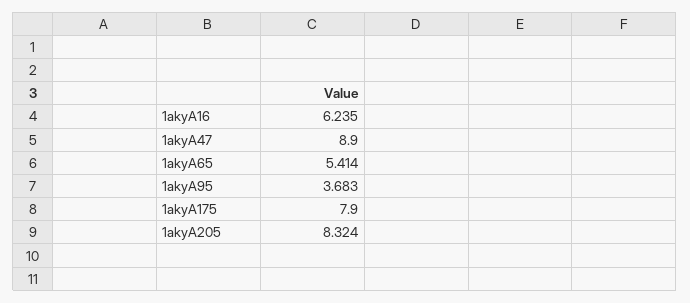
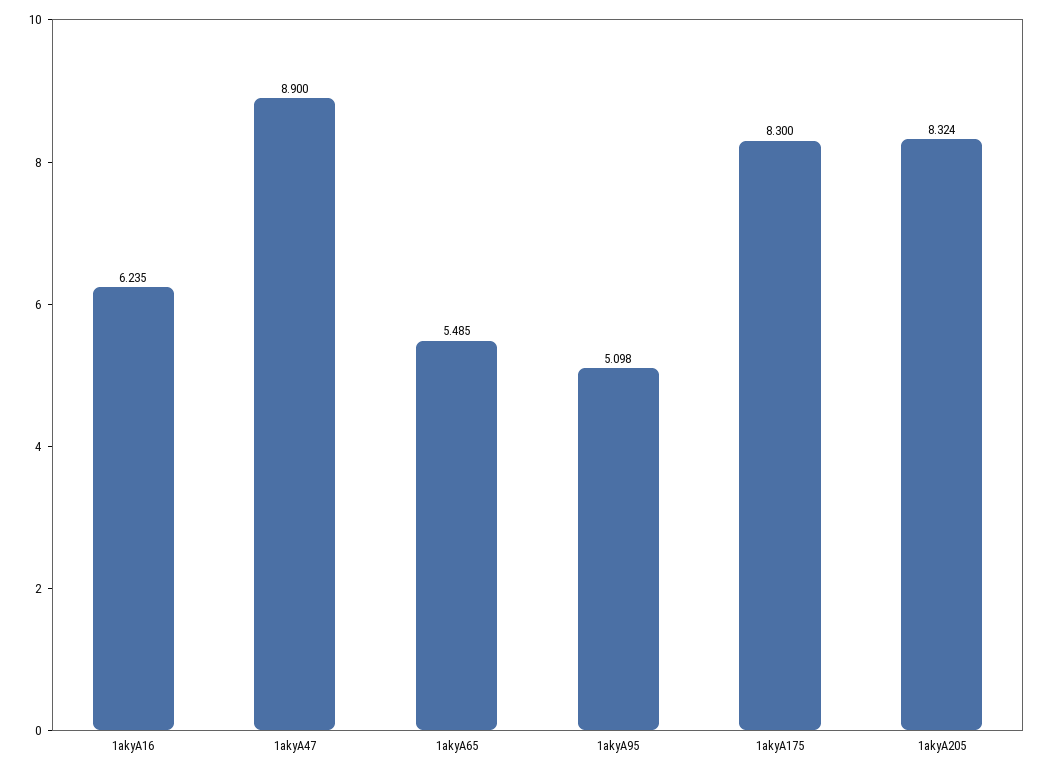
  {
    "1akyA16": 6.235,
    "1akyA47": 8.9,
-   "1akyA65": 5.414,
+   "1akyA65": 5.485,
-   "1akyA95": 3.683,
+   "1akyA95": 5.098,
-   "1akyA175": 7.9,
+   "1akyA175": 8.3,
    "1akyA205": 8.324
  }

